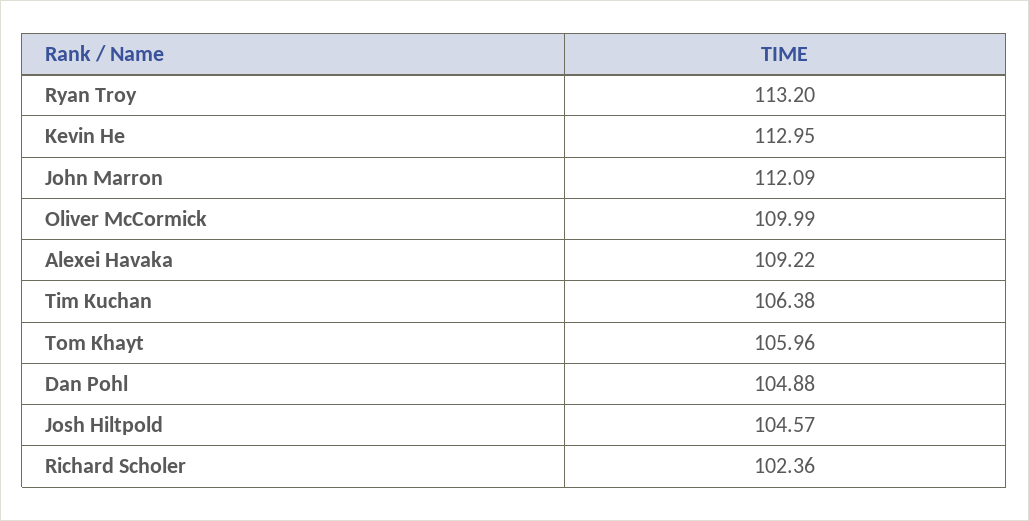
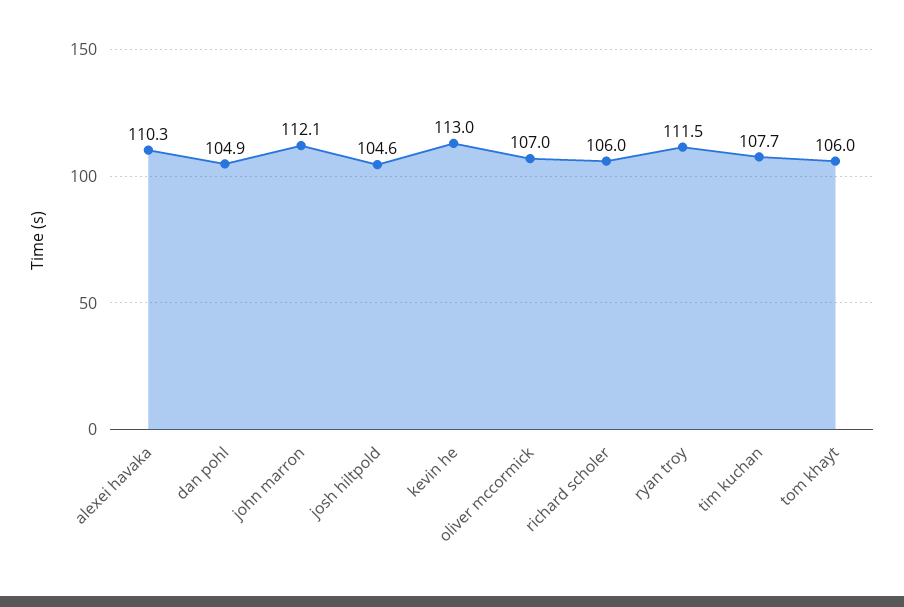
  {
-   "Ryan Troy": 113.2,
+   "Ryan Troy": 111.5,
    "Kevin He": 112.95,
    "John Marron": 112.09,
-   "Oliver McCormick": 109.99,
+   "Oliver McCormick": 107,
-   "Alexei Havaka": 109.22,
+   "Alexei Havaka": 110.3,
-   "Tim Kuchan": 106.38,
+   "Tim Kuchan": 107.7,
    "Tom Khayt": 105.96,
    "Dan Pohl": 104.88,
    "Josh Hiltpold": 104.57,
-   "Richard Scholer": 102.36
+   "Richard Scholer": 106
  }

